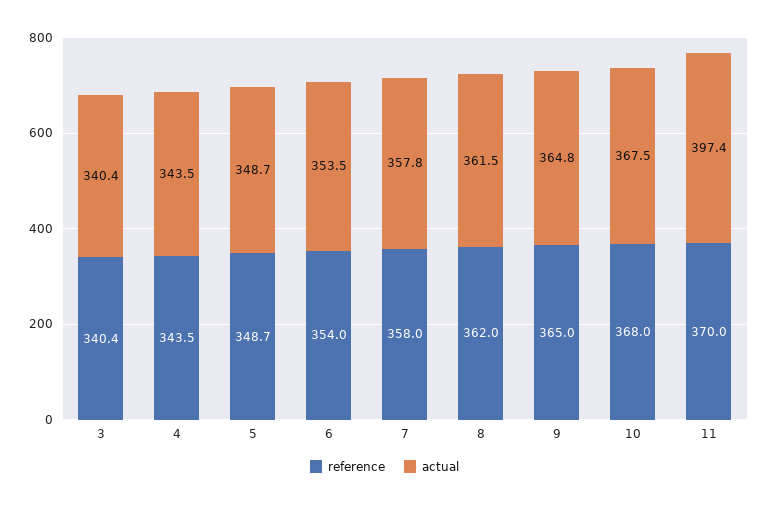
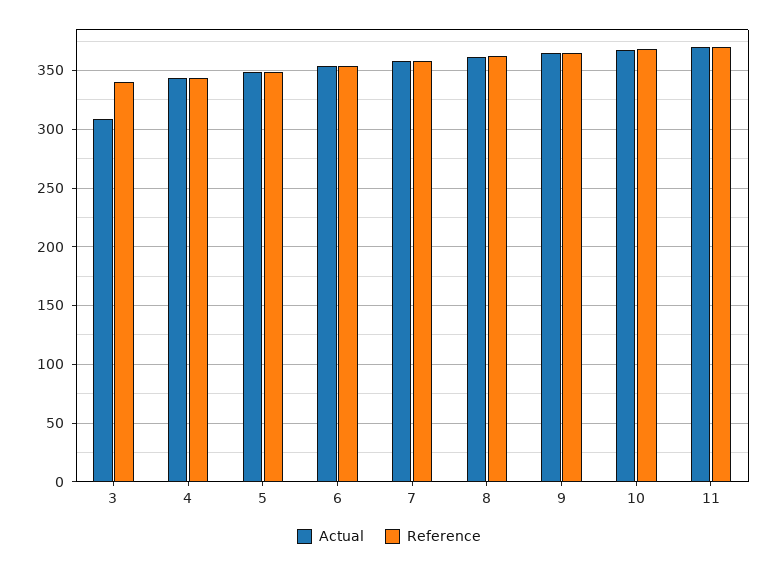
  {
    "reference": {
      "3": 340.4,
      "4": 343.5,
      "5": 348.7,
      "6": 354,
      "7": 358,
      "8": 362,
      "9": 365,
      "10": 368,
      "11": 370
    },
    "actual": {
-     "3": 340.4,
+     "3": 310,
      "4": 343.5,
      "5": 348.7,
      "6": 353.5,
      "7": 357.8,
      "8": 361.5,
      "9": 364.8,
      "10": 367.5,
-     "11": 397.4
+     "11": 370
    }
  }

